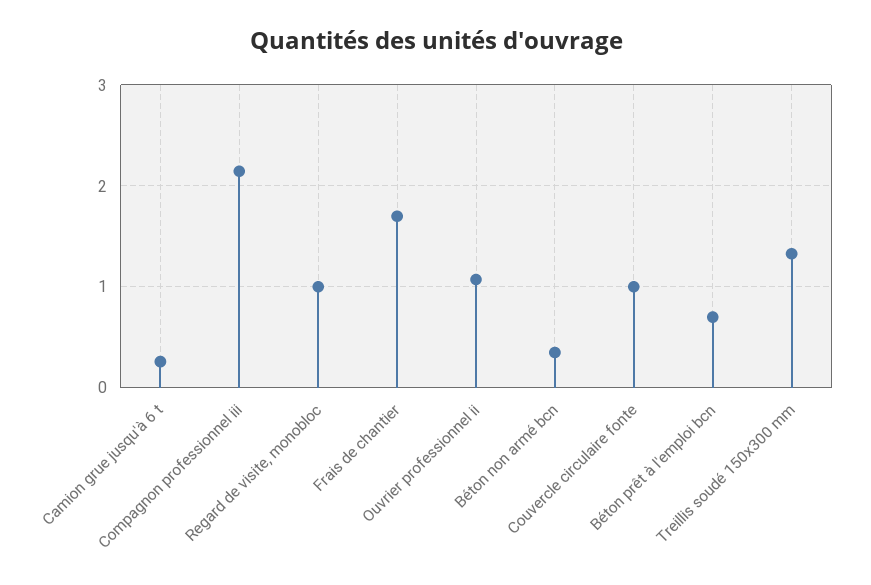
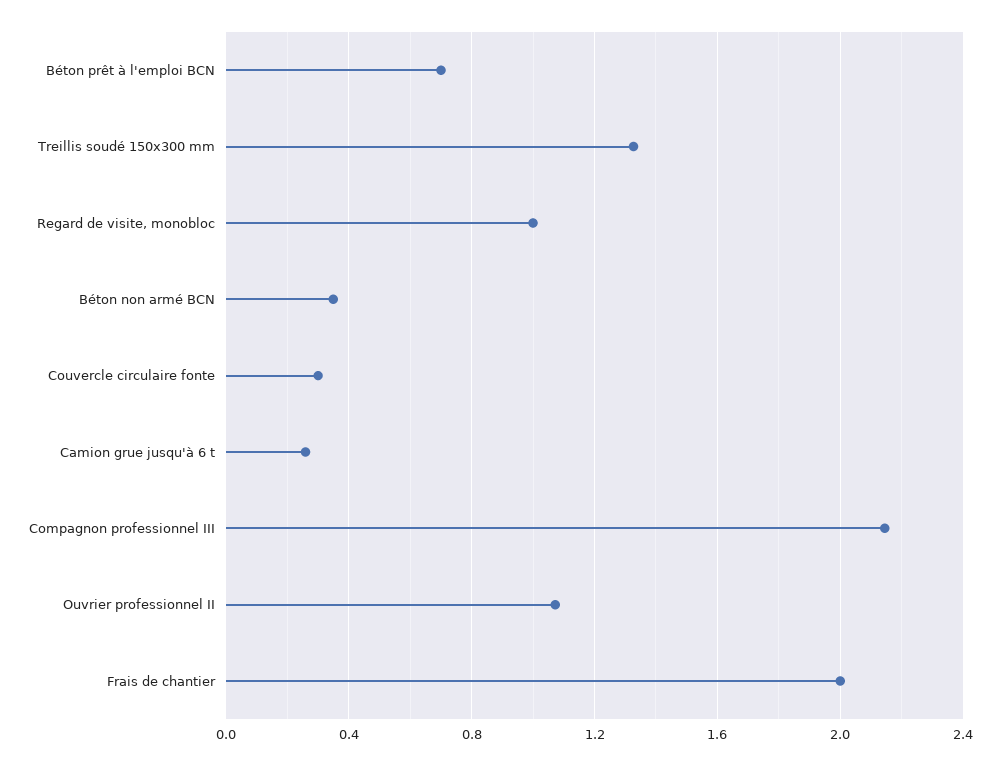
  {
    "Camion grue jusqu'à 6 t": 0.25,
    "Compagnon professionnel iii": 2.15,
    "Regard de visite, monobloc": 1,
-   "Frais de chantier": 1.7,
+   "Frais de chantier": 2,
    "Ouvrier professionnel ii": 1.05,
    "Béton non armé bcn": 0.35,
-   "Couvercle circulaire fonte": 1,
+   "Couvercle circulaire fonte": 0.3,
    "Béton prêt à l'emploi bcn": 0.7,
    "Treillis soudé 150x300 mm": 1.35
  }

